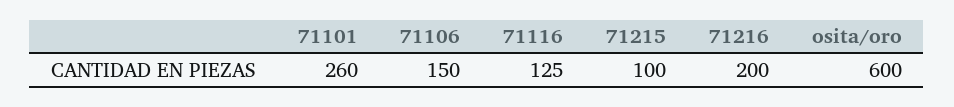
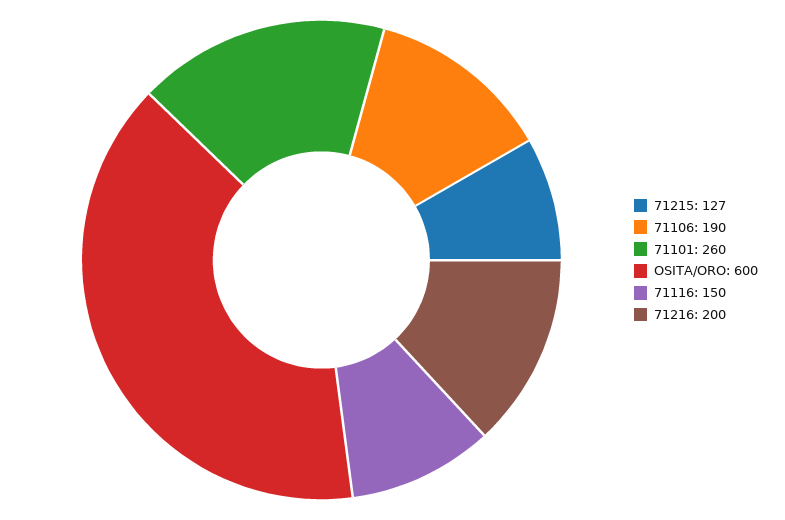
  {
    "71101": 260,
-   "71106": 150,
+   "71106": 190,
-   "71116": 125,
+   "71116": 150,
-   "71215": 100,
+   "71215": 127,
    "71216": 200,
    "osita/oro": 600
  }

